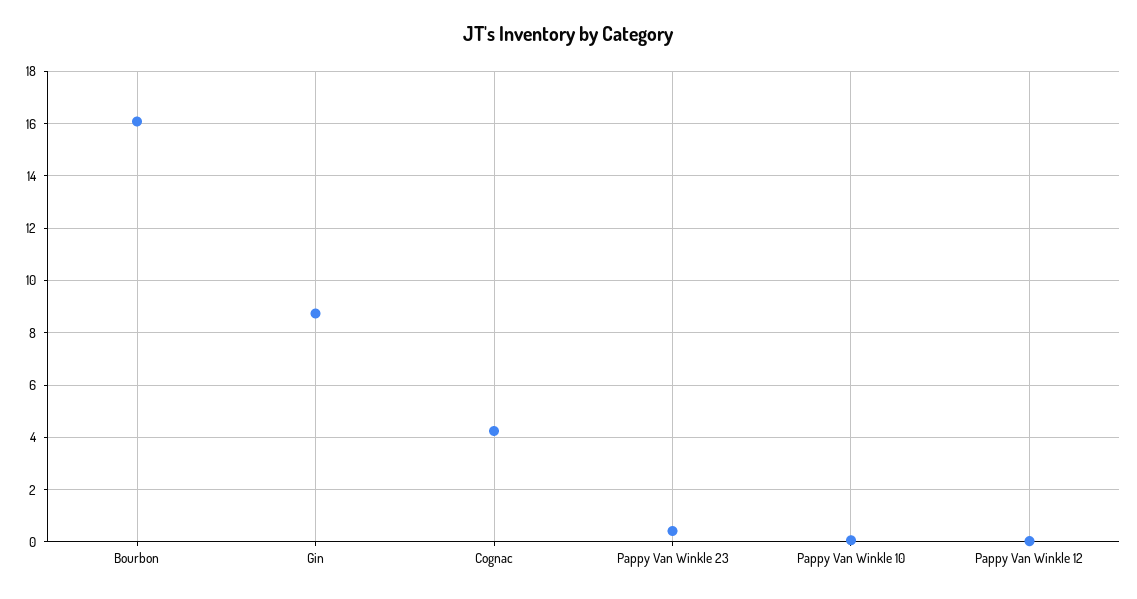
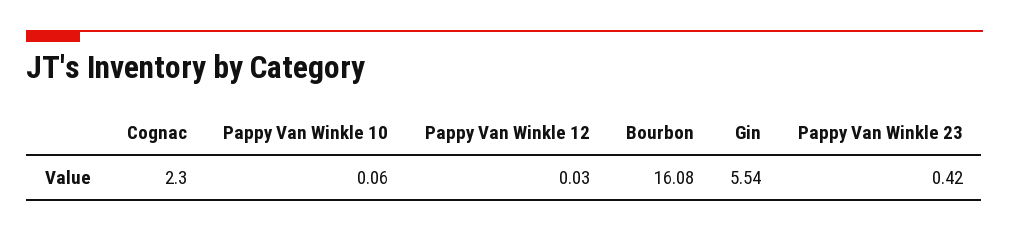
  {
    "Bourbon": 16.08,
-   "Gin": 8.75,
+   "Gin": 5.54,
-   "Cognac": 4.25,
+   "Cognac": 2.3,
    "Pappy Van Winkle 23": 0.42,
    "Pappy Van Winkle 10": 0.06,
    "Pappy Van Winkle 12": 0.03
  }

